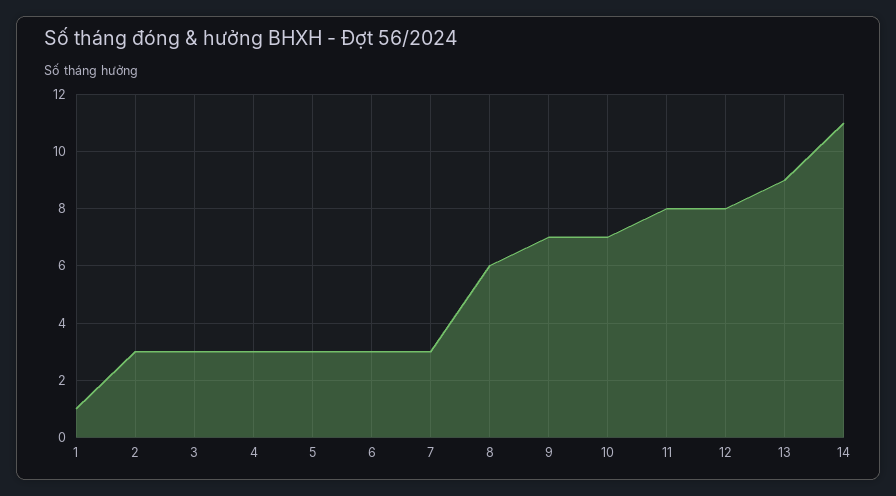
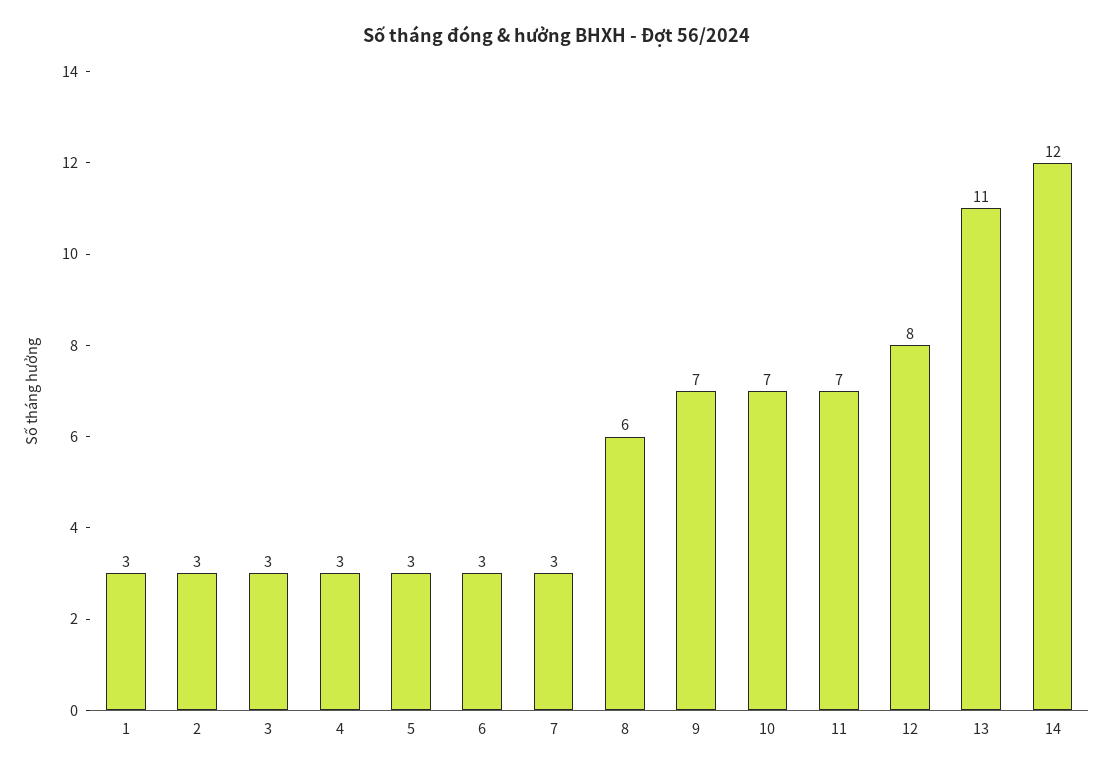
  {
-   "1": 1,
+   "1": 3,
    "2": 3,
    "3": 3,
    "4": 3,
    "5": 3,
    "6": 3,
    "7": 3,
    "8": 6,
    "9": 7,
    "10": 7,
-   "11": 8,
+   "11": 7,
    "12": 8,
-   "13": 9,
+   "13": 11,
-   "14": 11
+   "14": 12
  }

